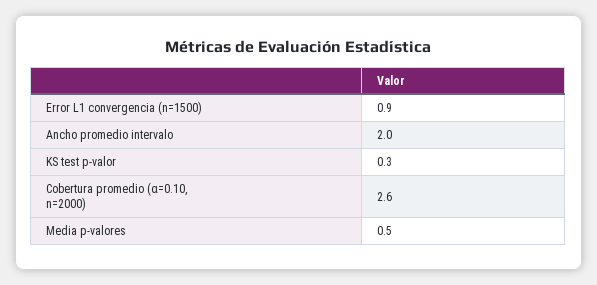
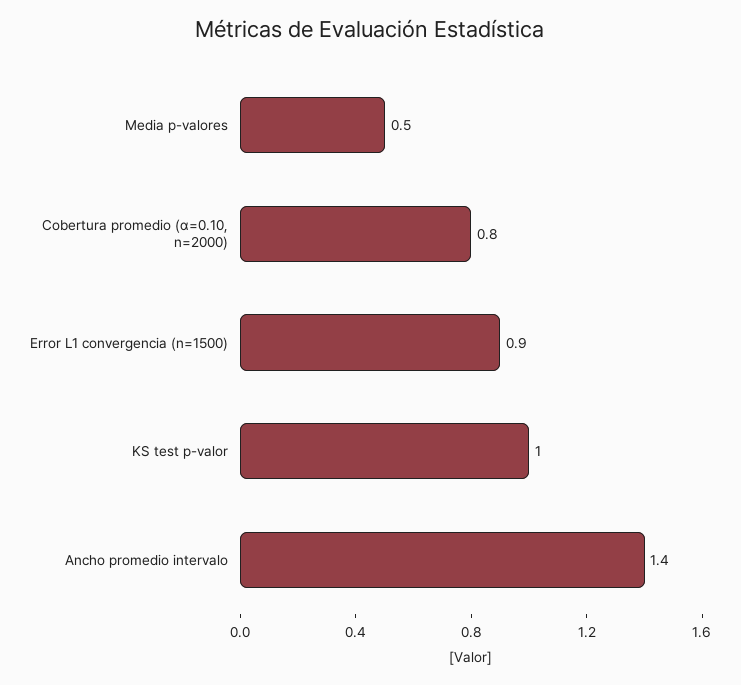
  {
    "Error L1 convergencia (n=1500)": 0.9,
-   "Ancho promedio intervalo": 2,
+   "Ancho promedio intervalo": 1.4,
-   "KS test p-valor": 0.3,
+   "KS test p-valor": 1,
-   "Cobertura promedio (α=0.10, n=2000)": 2.6,
+   "Cobertura promedio (α=0.10, n=2000)": 0.8,
    "Media p-valores": 0.5
  }

